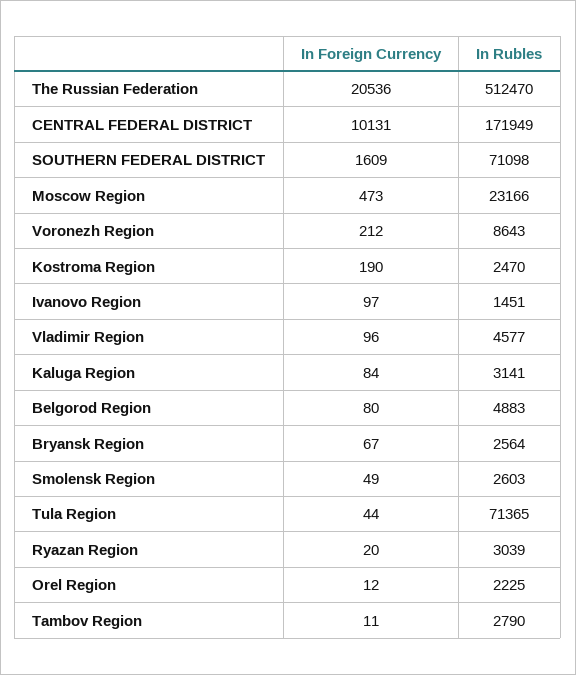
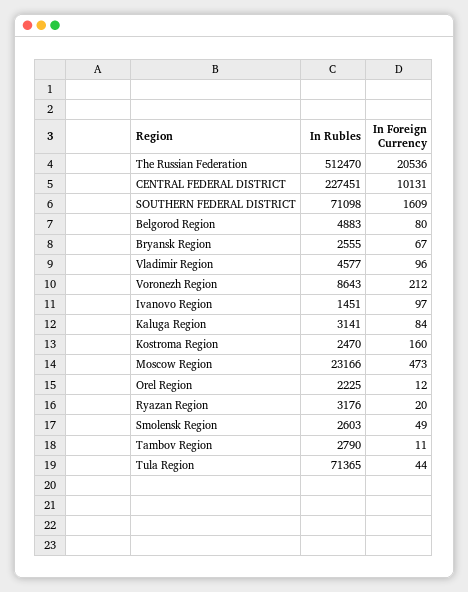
  {
    "In Foreign Currency": {
      "The Russian Federation": 20536,
      "CENTRAL FEDERAL DISTRICT": 10131,
      "SOUTHERN FEDERAL DISTRICT": 1609,
      "Moscow Region": 473,
      "Voronezh Region": 212,
-     "Kostroma Region": 190,
+     "Kostroma Region": 160,
      "Ivanovo Region": 97,
      "Vladimir Region": 96,
      "Kaluga Region": 84,
      "Belgorod Region": 80,
      "Bryansk Region": 67,
      "Smolensk Region": 49,
      "Tula Region": 44,
      "Ryazan Region": 20,
      "Orel Region": 12,
      "Tambov Region": 11
    },
    "In Rubles": {
      "The Russian Federation": 512470,
-     "CENTRAL FEDERAL DISTRICT": 171949,
+     "CENTRAL FEDERAL DISTRICT": 227451,
      "SOUTHERN FEDERAL DISTRICT": 71098,
      "Moscow Region": 23166,
      "Voronezh Region": 8643,
      "Kostroma Region": 2470,
      "Ivanovo Region": 1451,
      "Vladimir Region": 4577,
      "Kaluga Region": 3141,
      "Belgorod Region": 4883,
-     "Bryansk Region": 2564,
+     "Bryansk Region": 2555,
      "Smolensk Region": 2603,
      "Tula Region": 71365,
-     "Ryazan Region": 3039,
+     "Ryazan Region": 3176,
      "Orel Region": 2225,
      "Tambov Region": 2790
    }
  }

